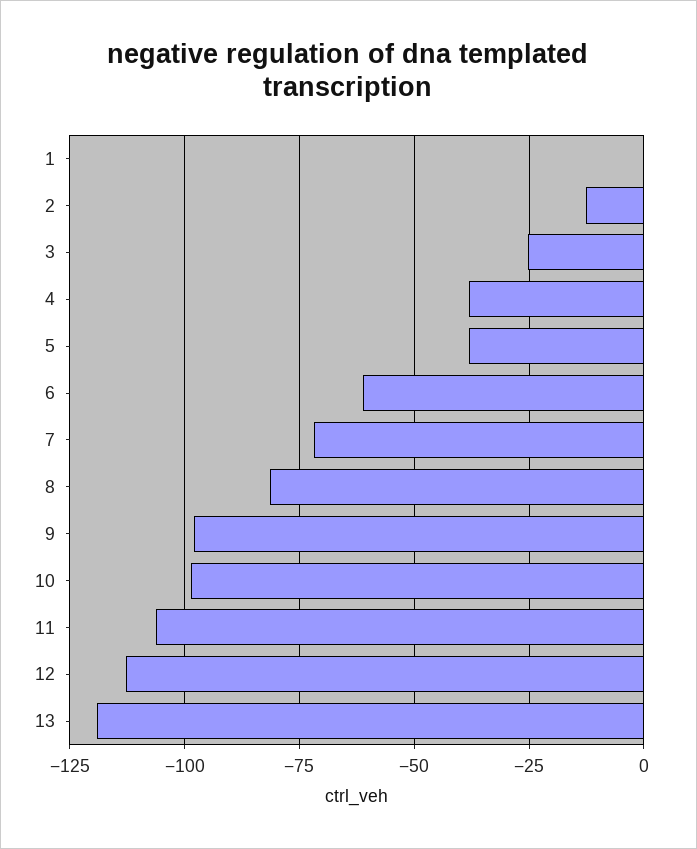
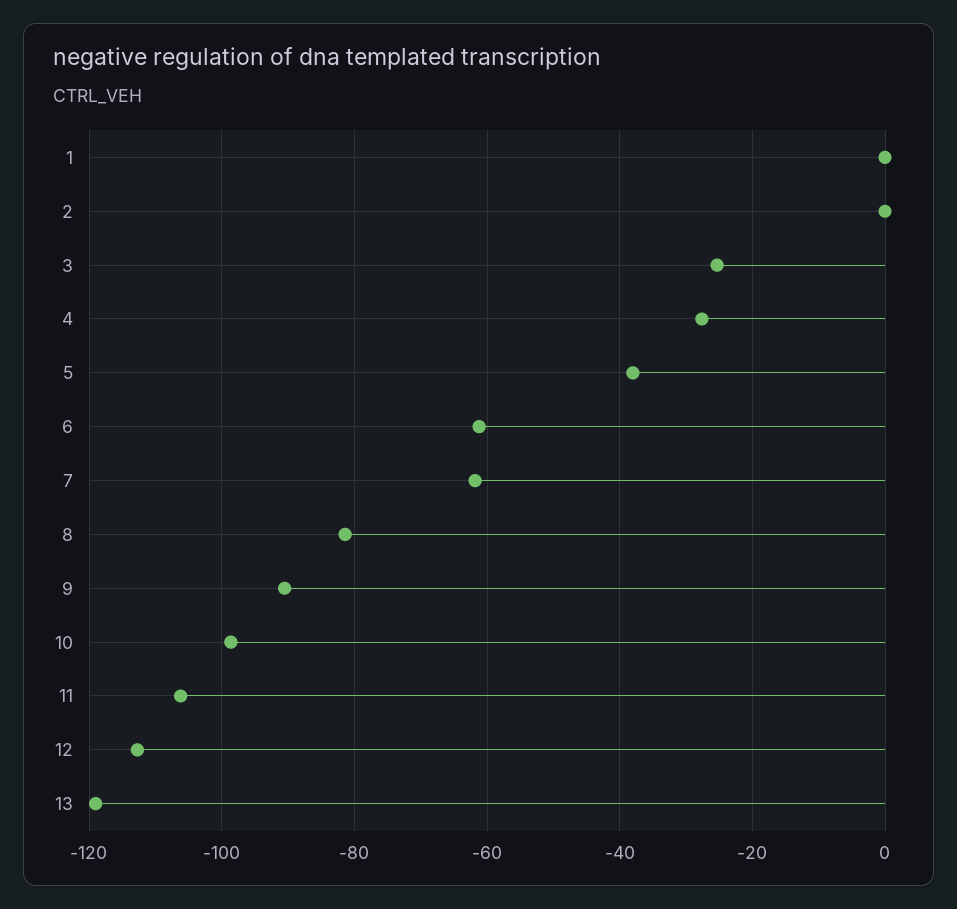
  {
    "1": 0,
-   "2": -12.5,
+   "2": 0,
    "3": -26,
-   "4": -37.5,
+   "4": -28,
    "5": -38,
    "6": -62,
-   "7": -72.5,
+   "7": -62,
    "8": -82,
-   "9": -97.5,
+   "9": -90,
    "10": -98,
    "11": -106,
    "12": -112,
    "13": -120
  }

